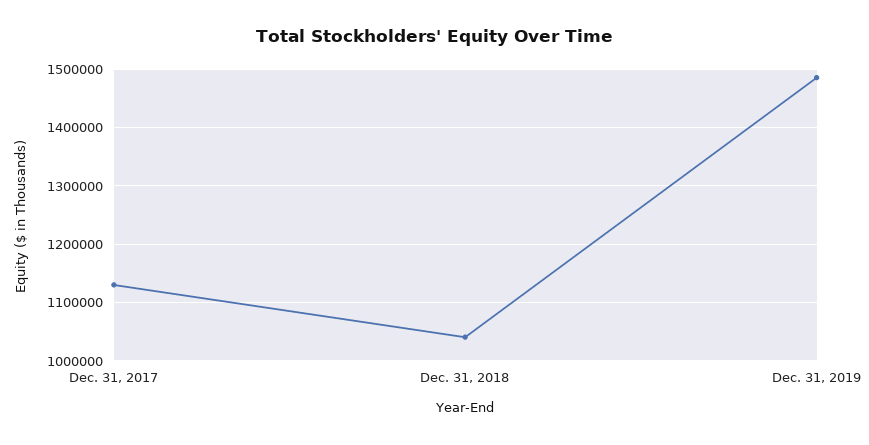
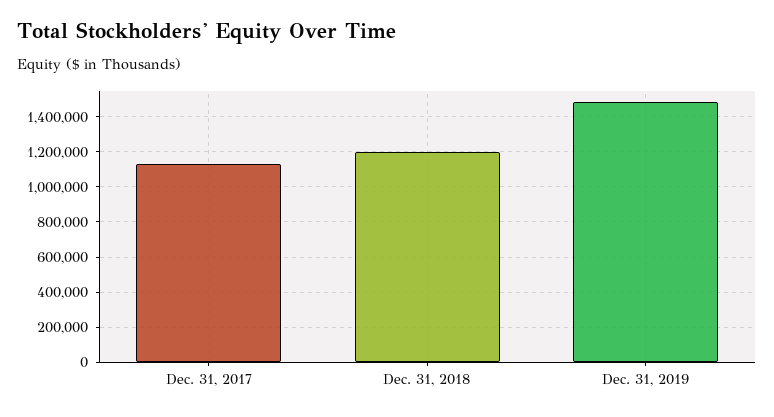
  {
    "Dec. 31, 2017": 1140000,
-   "Dec. 31, 2018": 1040000,
+   "Dec. 31, 2018": 1200000,
    "Dec. 31, 2019": 1480000
  }

